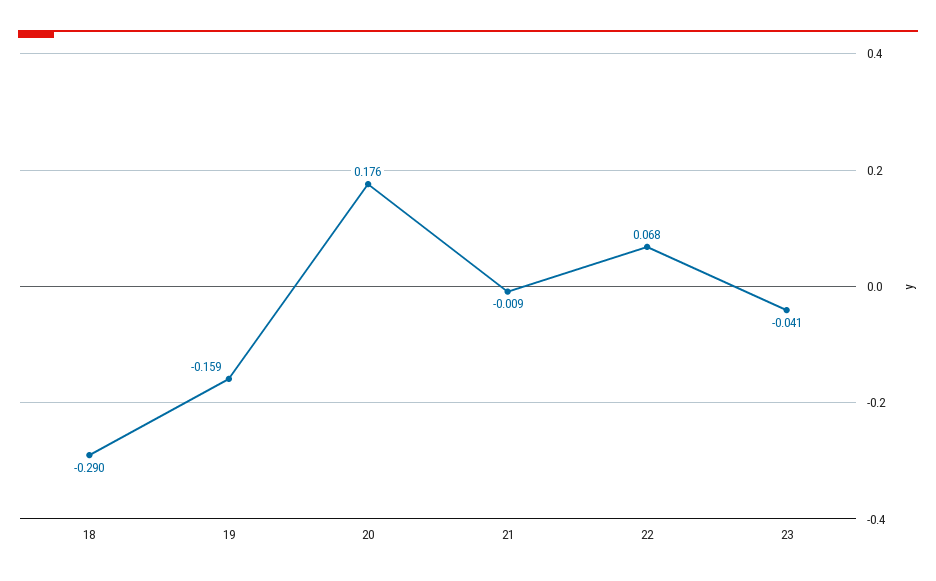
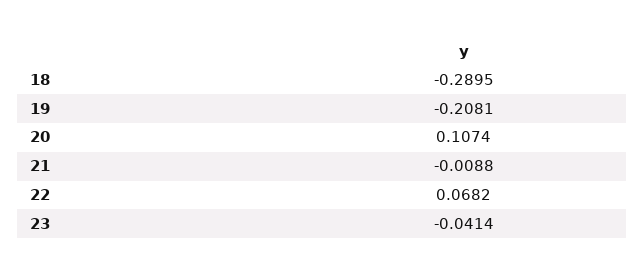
  {
    "18": -0.2895,
-   "19": -0.159,
+   "19": -0.2081,
-   "20": 0.176,
+   "20": 0.1074,
    "21": -0.0088,
    "22": 0.0682,
    "23": -0.0414
  }

